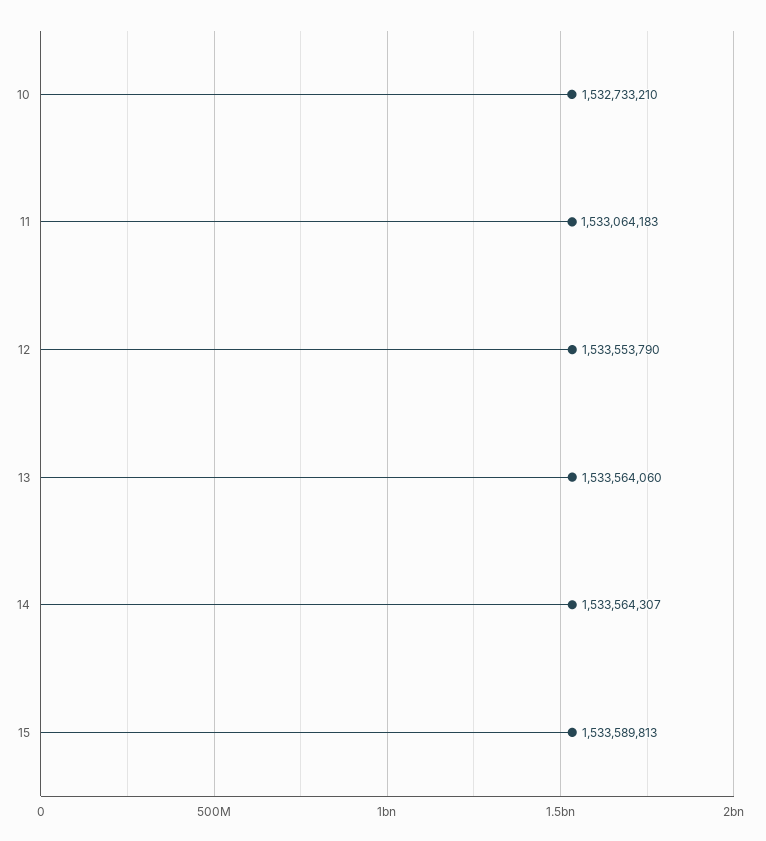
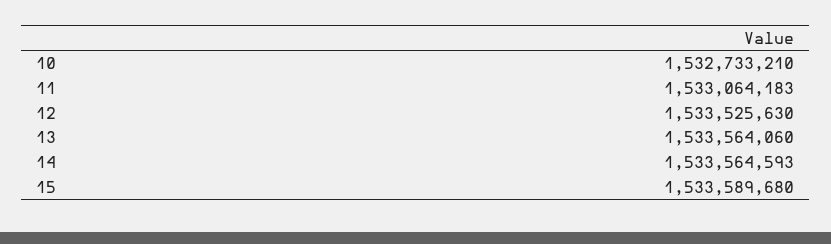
  {
    "10": 1532733210,
    "11": 1533064183,
-   "12": 1533553790,
+   "12": 1533525630,
    "13": 1533564060,
-   "14": 1533564307,
+   "14": 1533564593,
-   "15": 1533589813
+   "15": 1533589680
  }

